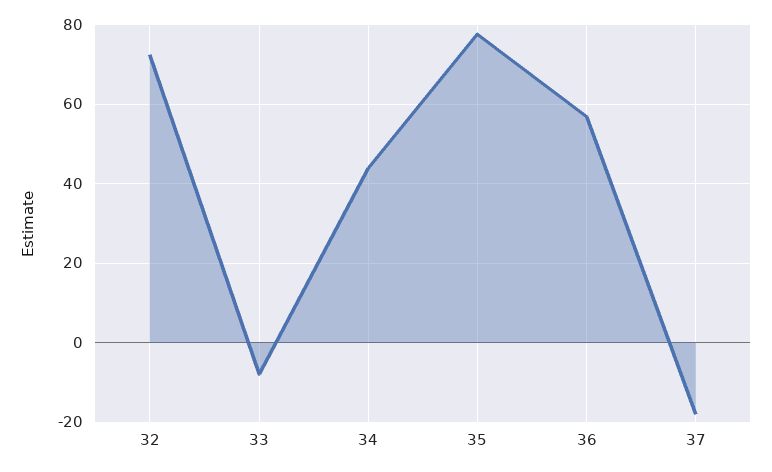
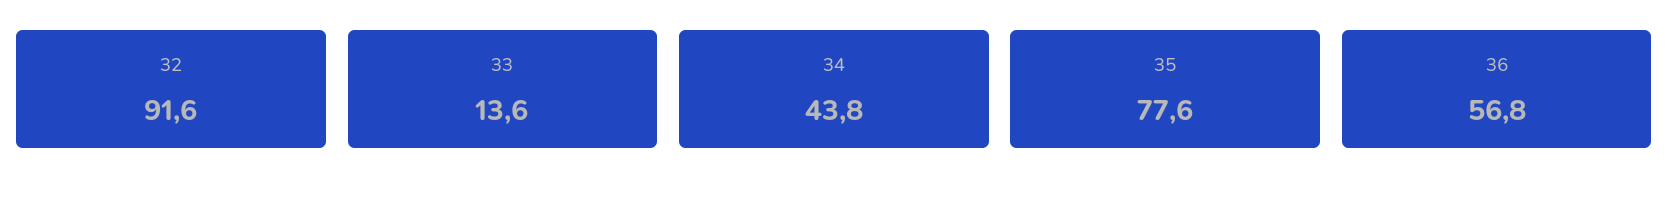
  {
-   "32": 72,
+   "32": 91.6,
-   "33": -8,
+   "33": 13.6,
    "34": 43.8,
    "35": 77.6,
-   "36": 56.8,
+   "36": 56.8
-   "37": -18
  }

